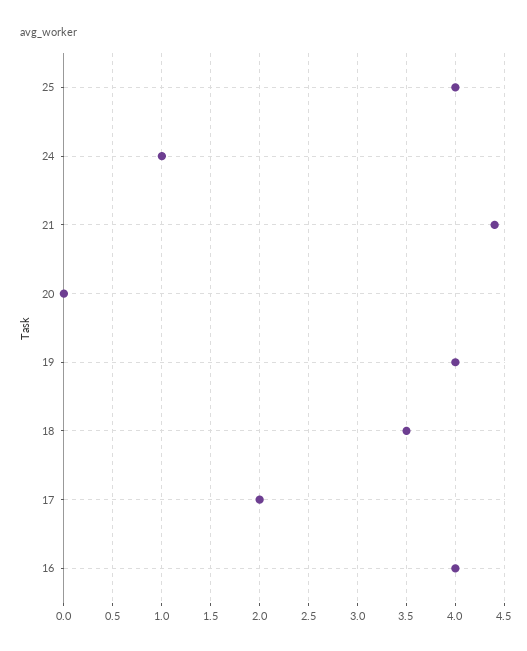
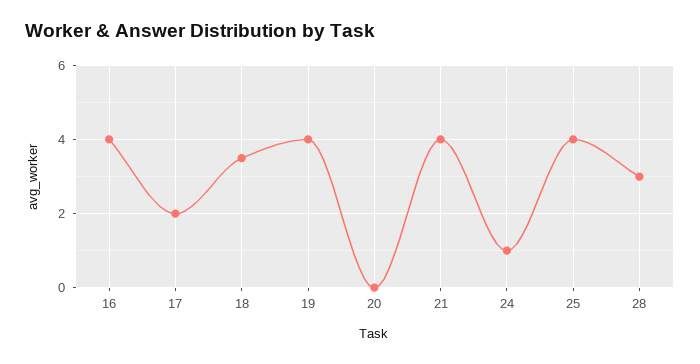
  {
    "25": 4,
    "24": 1,
-   "21": 4.4,
+   "21": 4,
    "20": 0,
    "19": 4,
    "18": 3.5,
    "17": 2,
-   "16": 4
+   "16": 4,
+   "28": 3
  }

